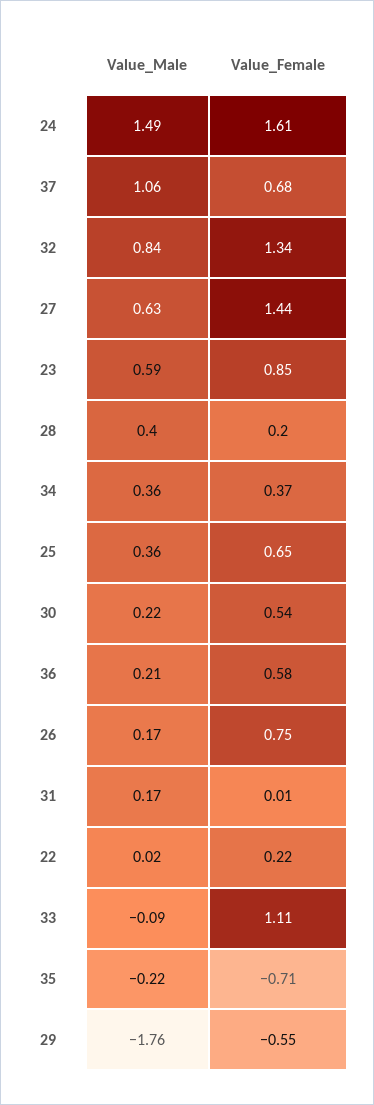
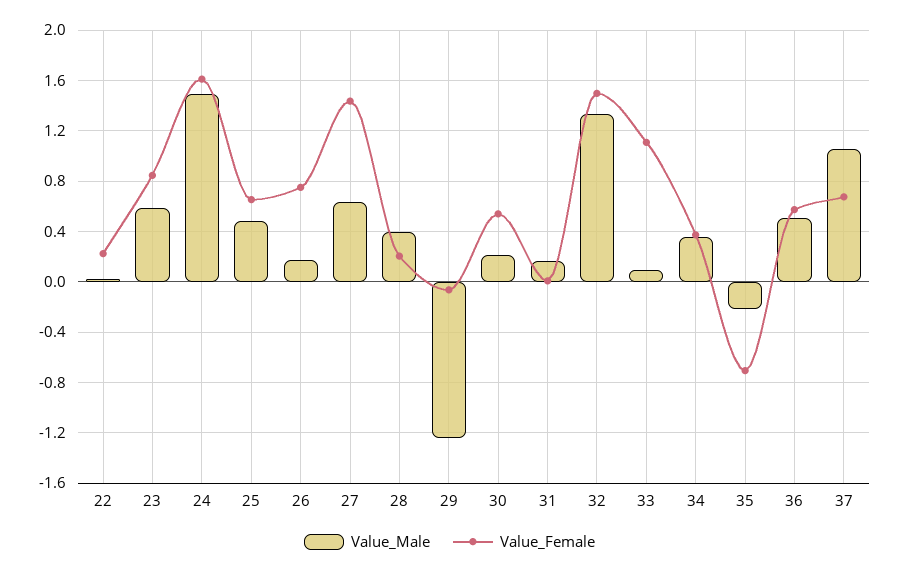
  {
    "Value_Male": {
      "24": 1.49,
      "37": 1.06,
-     "32": 0.84,
+     "32": 1.35,
      "27": 0.63,
      "23": 0.59,
      "28": 0.4,
      "34": 0.36,
-     "25": 0.36,
+     "25": 0.5,
      "30": 0.22,
-     "36": 0.21,
+     "36": 0.5,
      "26": 0.17,
      "31": 0.17,
      "22": 0.02,
-     "33": -0.09,
+     "33": 0.1,
      "35": -0.22,
-     "29": -1.76
+     "29": -1.25
    },
    "Value_Female": {
      "24": 1.61,
      "37": 0.68,
-     "32": 1.34,
+     "32": 1.5,
      "27": 1.44,
      "23": 0.85,
      "28": 0.2,
      "34": 0.37,
      "25": 0.65,
      "30": 0.54,
      "36": 0.58,
      "26": 0.75,
      "31": 0.01,
      "22": 0.22,
      "33": 1.11,
      "35": -0.71,
-     "29": -0.55
+     "29": -0.05
    }
  }

